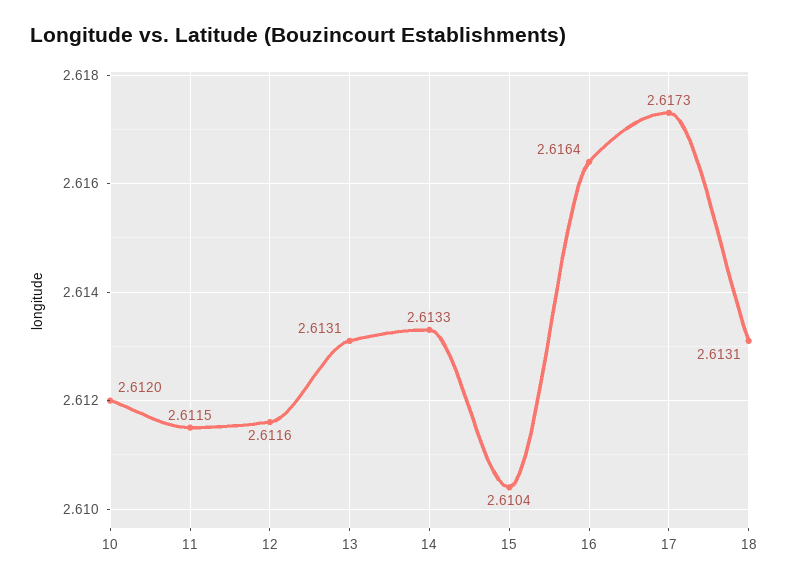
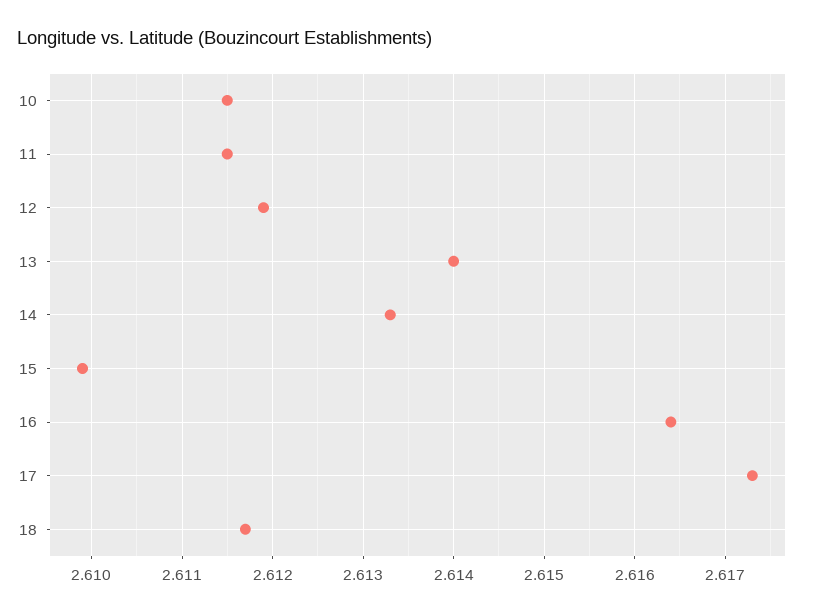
  {
-   "10": 2.612,
+   "10": 2.6115,
    "11": 2.6115,
-   "12": 2.6116,
+   "12": 2.6119,
-   "13": 2.6131,
+   "13": 2.614,
    "14": 2.6133,
-   "15": 2.6104,
+   "15": 2.6099,
    "16": 2.6164,
    "17": 2.6173,
-   "18": 2.6131
+   "18": 2.6117
  }

